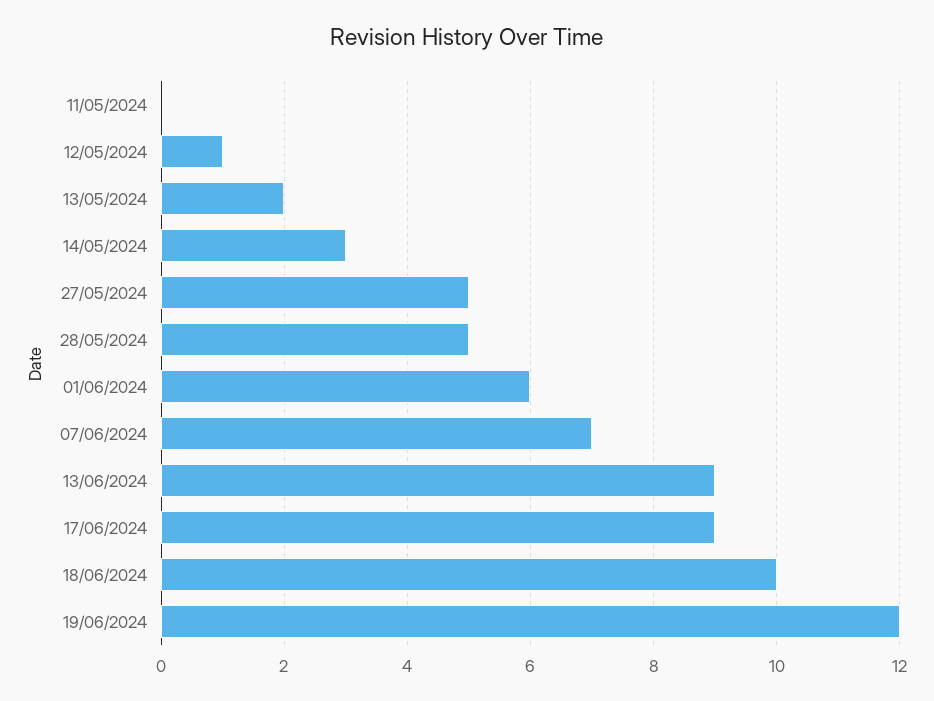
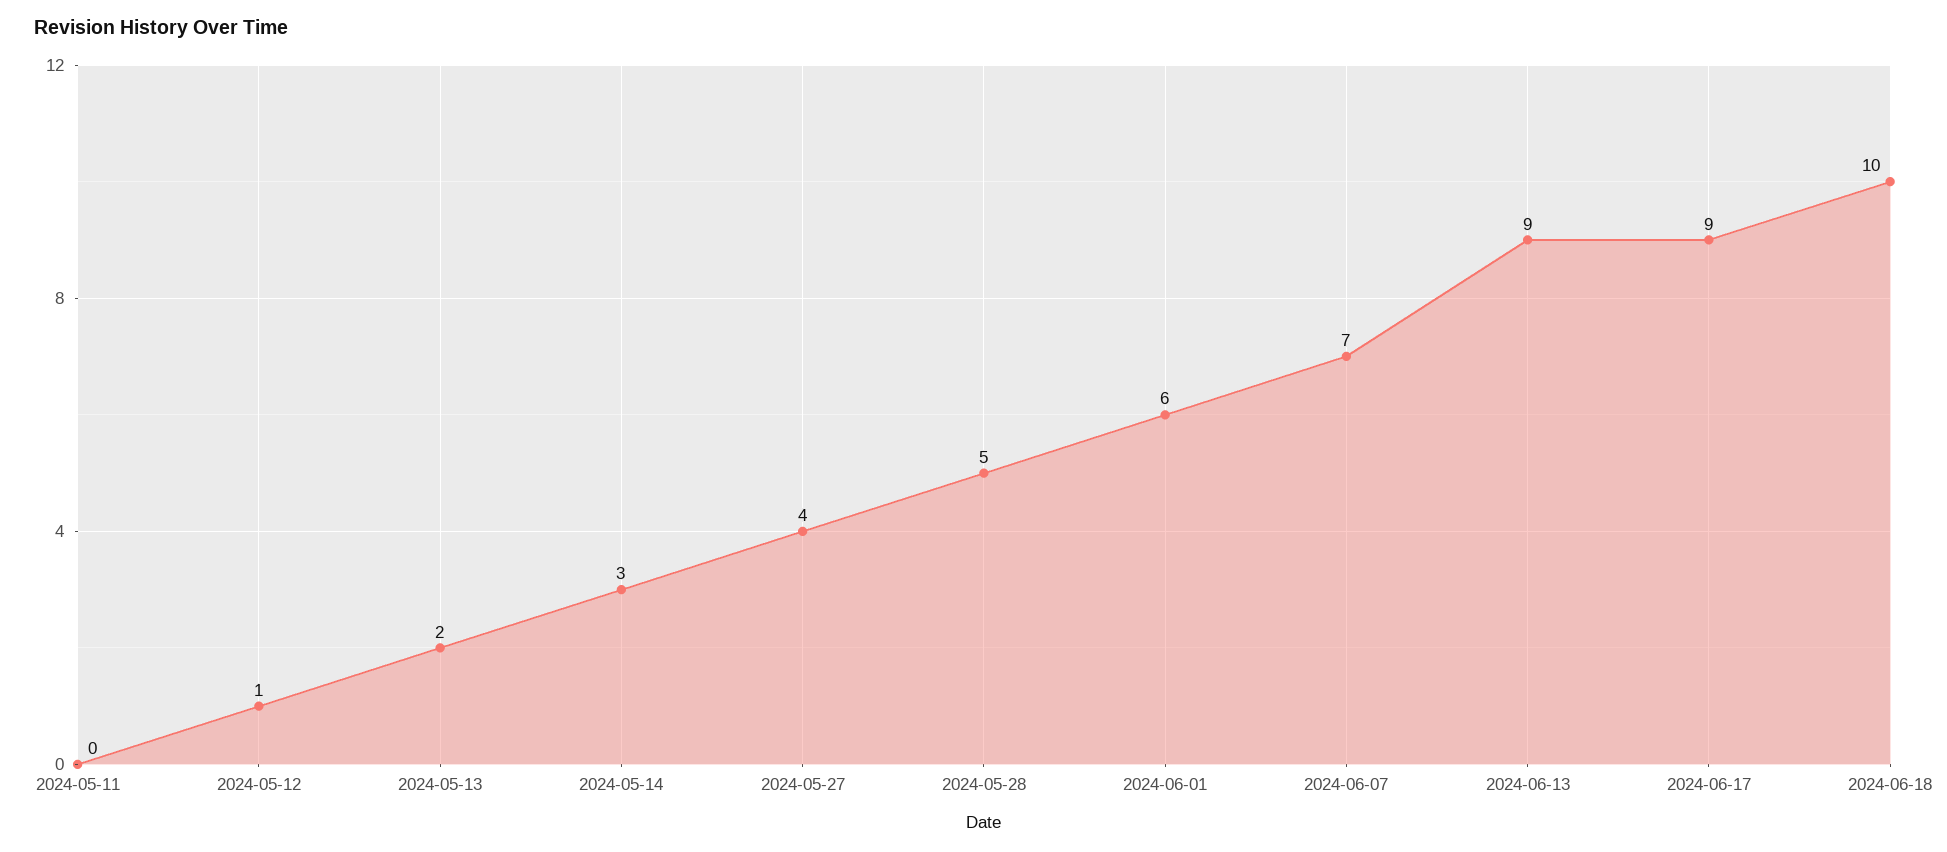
  {
    "11/05/2024": 0,
    "12/05/2024": 1,
    "13/05/2024": 2,
    "14/05/2024": 3,
-   "27/05/2024": 5,
+   "27/05/2024": 4,
    "28/05/2024": 5,
    "01/06/2024": 6,
    "07/06/2024": 7,
    "13/06/2024": 9,
    "17/06/2024": 9,
-   "18/06/2024": 10,
+   "18/06/2024": 10
-   "19/06/2024": 12
  }

